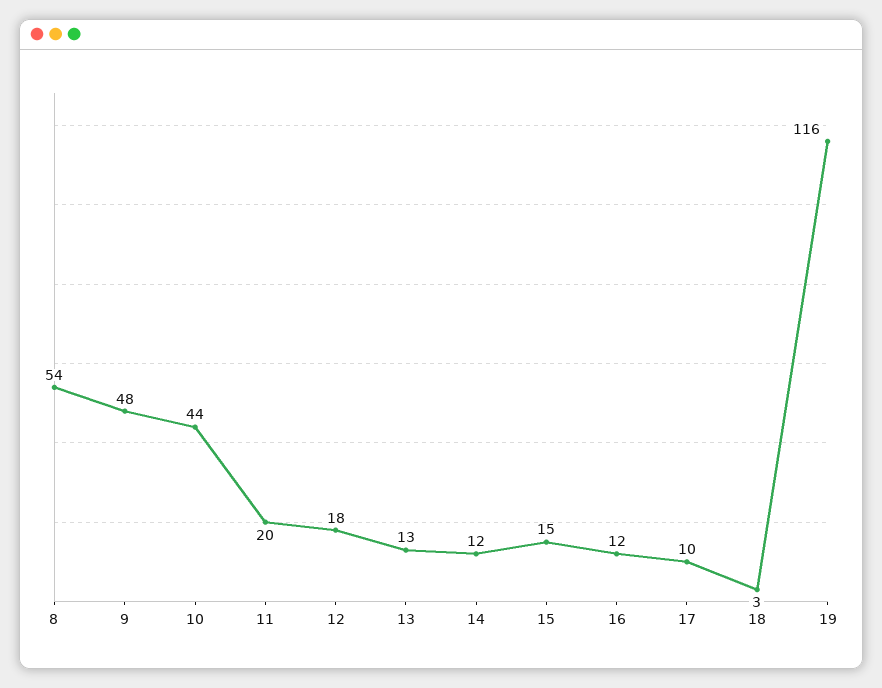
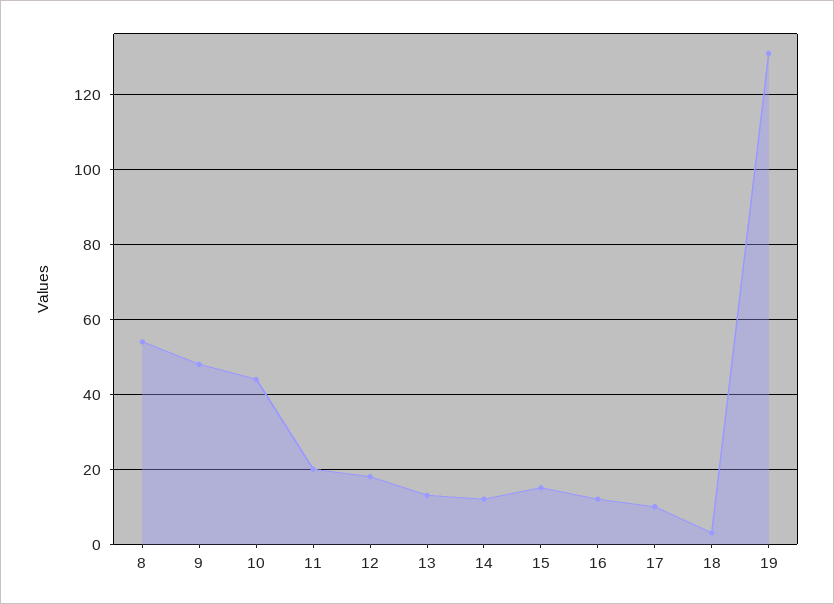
  {
    "8": 54,
    "9": 48,
    "10": 44,
    "11": 20,
    "12": 18,
    "13": 13,
    "14": 12,
    "15": 15,
    "16": 12,
    "17": 10,
    "18": 3,
-   "19": 116
+   "19": 130
  }

